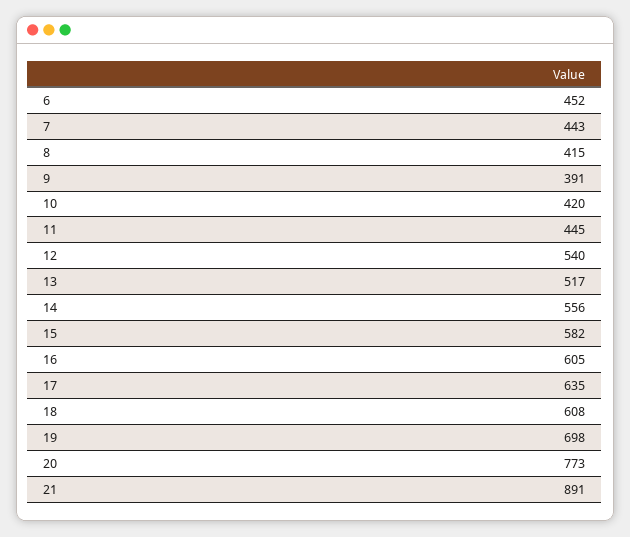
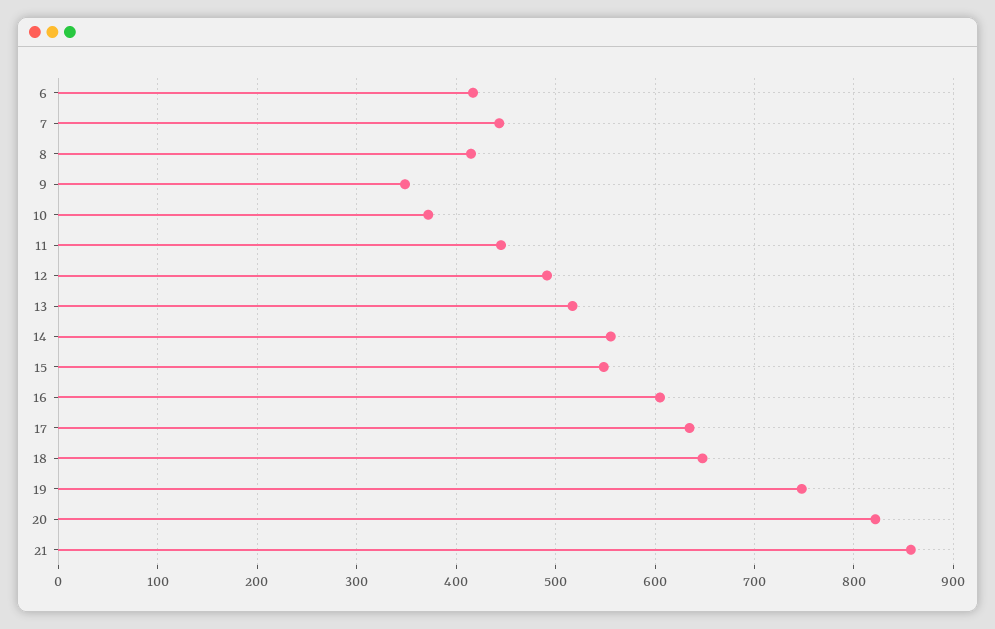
  {
-   "6": 452,
+   "6": 420,
    "7": 443,
    "8": 415,
-   "9": 391,
+   "9": 350,
-   "10": 420,
+   "10": 370,
    "11": 445,
-   "12": 540,
+   "12": 490,
    "13": 517,
    "14": 556,
-   "15": 582,
+   "15": 550,
    "16": 605,
    "17": 635,
-   "18": 608,
+   "18": 650,
-   "19": 698,
+   "19": 750,
-   "20": 773,
+   "20": 820,
-   "21": 891
+   "21": 860
  }

